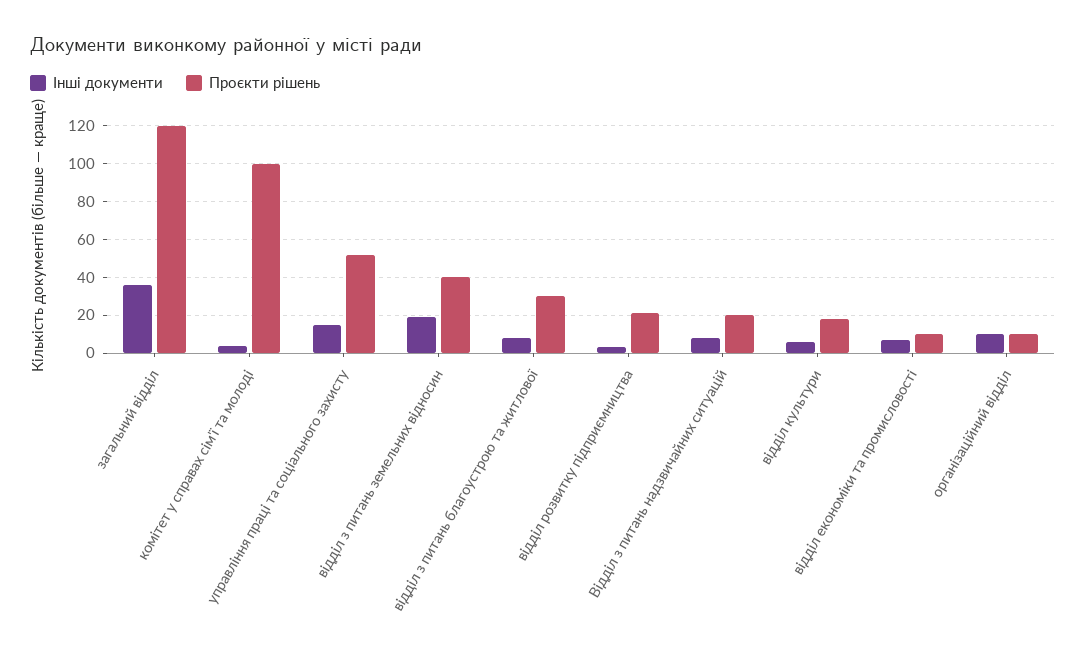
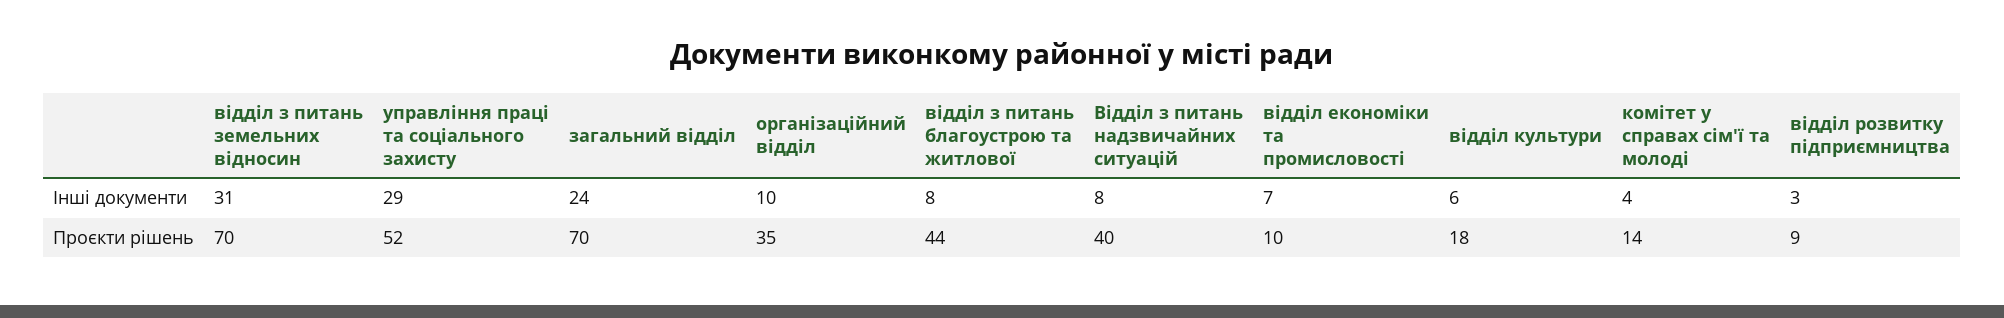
  {
    "Інші документи": {
-     "загальний відділ": 35,
+     "загальний відділ": 24,
      "комітет у справах сім'ї та молоді": 4,
-     "управління праці та соціального захисту": 15,
+     "управління праці та соціального захисту": 29,
-     "відділ з питань земельних відносин": 20,
+     "відділ з питань земельних відносин": 31,
      "відділ з питань благоустрою та житлової": 8,
      "відділ розвитку підприємництва": 3,
      "Відділ з питань надзвичайних ситуацій": 8,
      "відділ культури": 6,
      "відділ економіки та промисловості": 7,
      "організаційний відділ": 10
    },
    "Проєкти рішень": {
-     "загальний відділ": 120,
+     "загальний відділ": 70,
-     "комітет у справах сім'ї та молоді": 100,
+     "комітет у справах сім'ї та молоді": 14,
      "управління праці та соціального захисту": 52,
-     "відділ з питань земельних відносин": 40,
+     "відділ з питань земельних відносин": 70,
-     "відділ з питань благоустрою та житлової": 30,
+     "відділ з питань благоустрою та житлової": 44,
-     "відділ розвитку підприємництва": 20,
+     "відділ розвитку підприємництва": 9,
-     "Відділ з питань надзвичайних ситуацій": 20,
+     "Відділ з питань надзвичайних ситуацій": 40,
      "відділ культури": 18,
      "відділ економіки та промисловості": 10,
-     "організаційний відділ": 10
+     "організаційний відділ": 35
    }
  }

